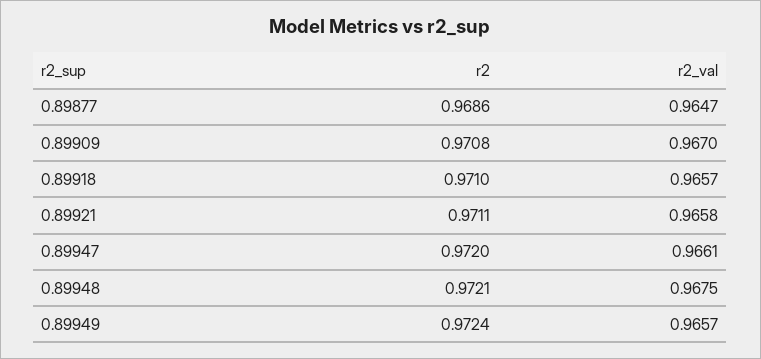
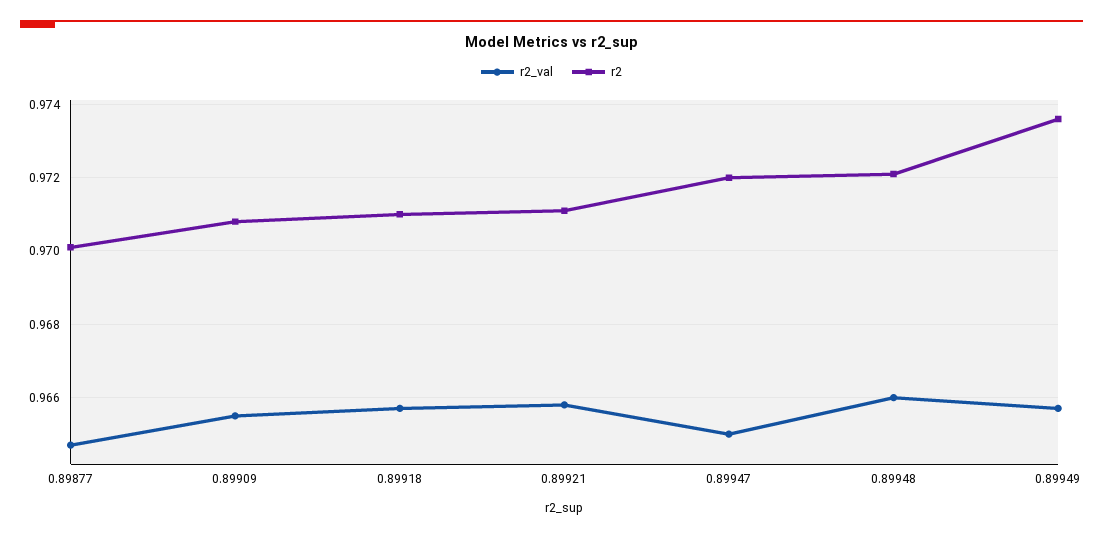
  {
    "r2": {
-     "0.89877": 0.9686,
+     "0.89877": 0.97,
      "0.89909": 0.9708,
      "0.89918": 0.971,
      "0.89921": 0.9711,
      "0.89947": 0.972,
      "0.89948": 0.9721,
-     "0.89949": 0.9724
+     "0.89949": 0.9735
    },
    "r2_val": {
      "0.89877": 0.9647,
-     "0.89909": 0.967,
+     "0.89909": 0.9655,
      "0.89918": 0.9657,
      "0.89921": 0.9658,
-     "0.89947": 0.9661,
+     "0.89947": 0.965,
-     "0.89948": 0.9675,
+     "0.89948": 0.966,
      "0.89949": 0.9657
    }
  }

